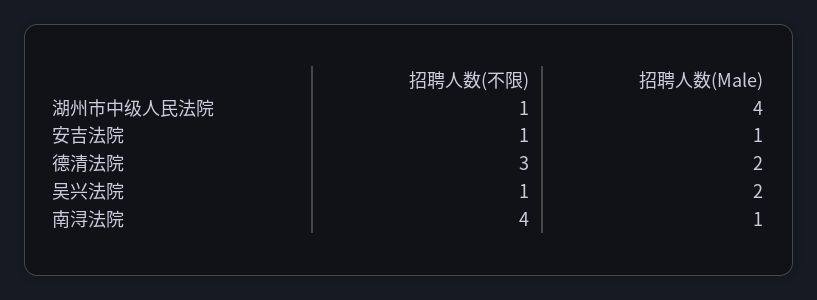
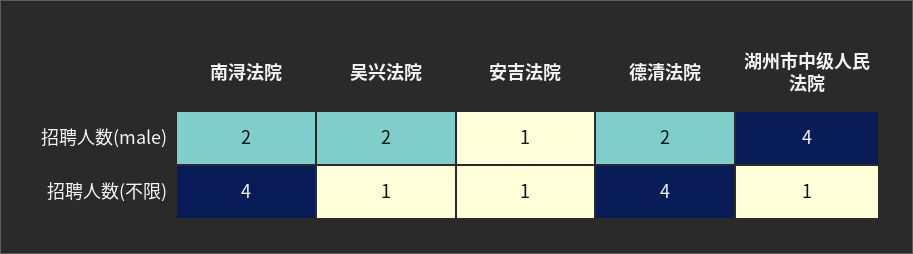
  {
    "招聘人数(不限)": {
      "湖州市中级人民法院": 1,
      "安吉法院": 1,
-     "德清法院": 3,
+     "德清法院": 4,
      "吴兴法院": 1,
      "南浔法院": 4
    },
    "招聘人数(Male)": {
      "湖州市中级人民法院": 4,
      "安吉法院": 1,
      "德清法院": 2,
      "吴兴法院": 2,
-     "南浔法院": 1
+     "南浔法院": 2
    }
  }

